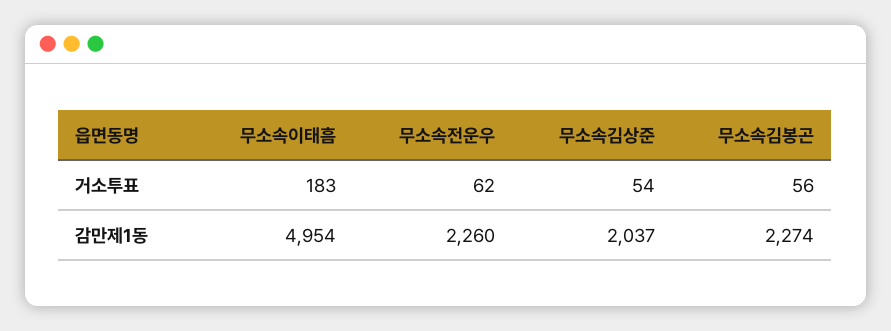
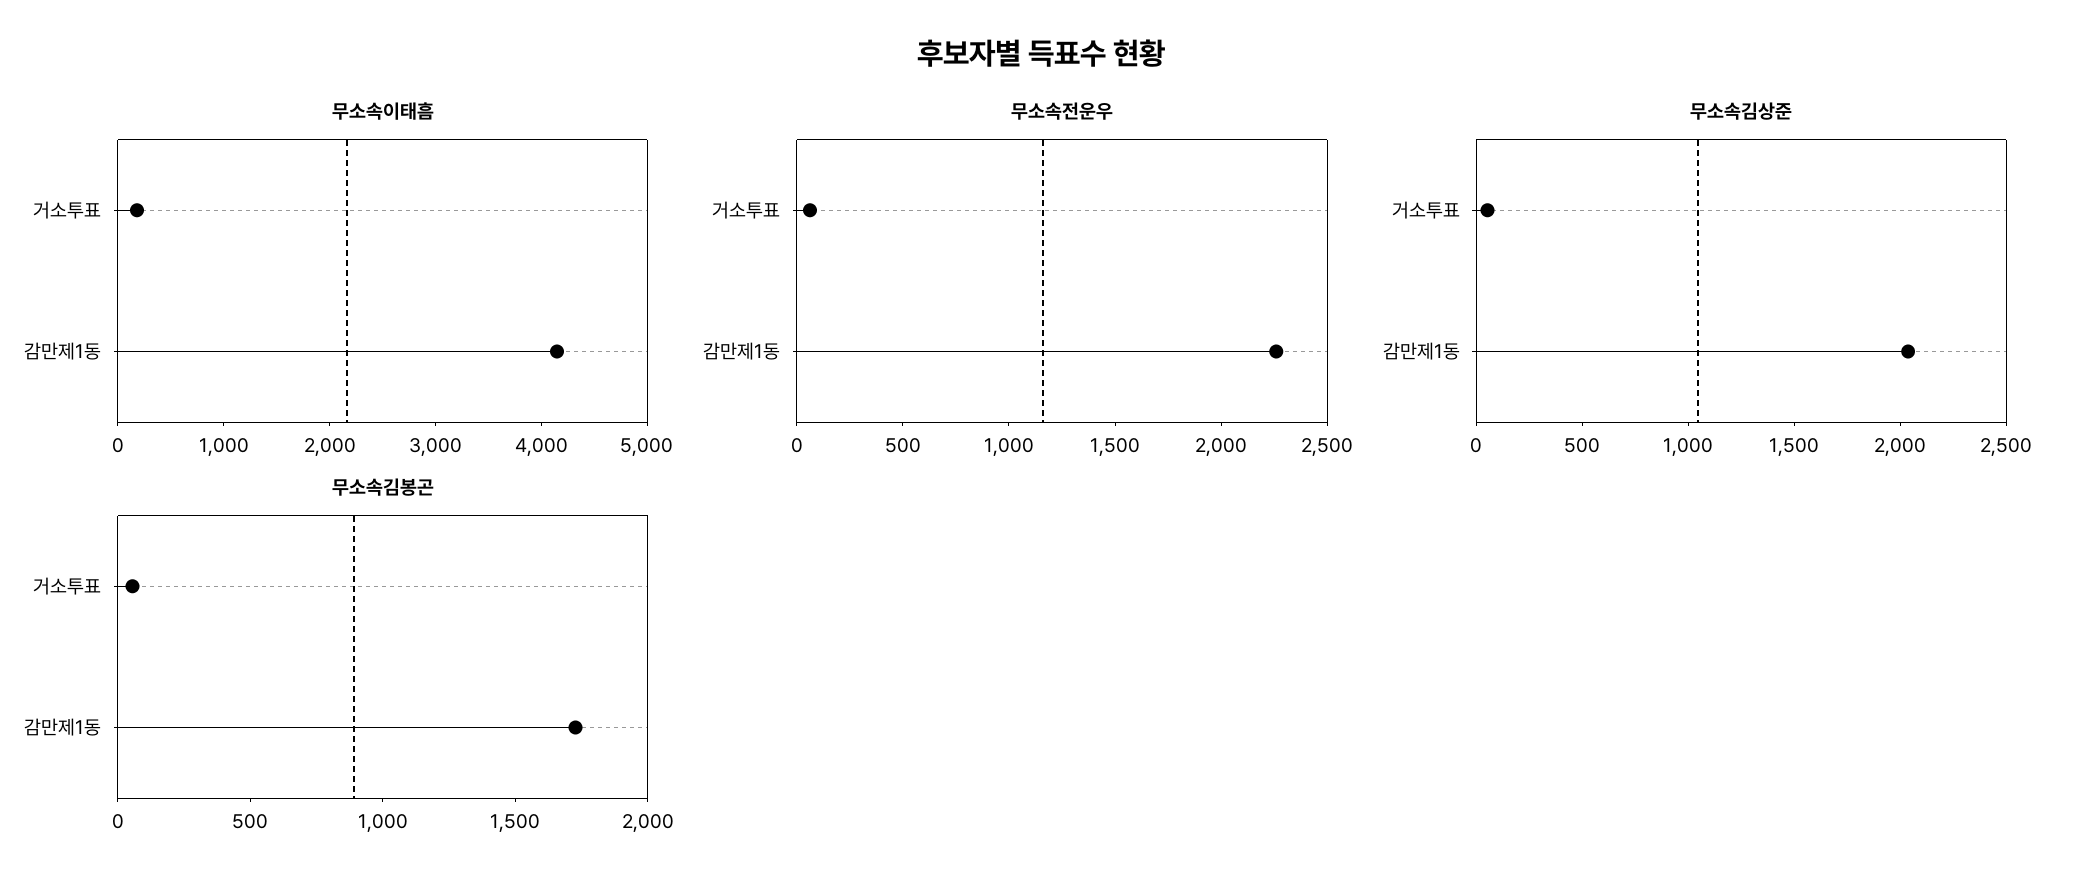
  {
    "무소속이태흠": {
      "거소투표": 183,
-     "감만제1동": 4954
+     "감만제1동": 4200
    },
    "무소속전운우": {
      "거소투표": 62,
      "감만제1동": 2260
    },
    "무소속김상준": {
      "거소투표": 54,
      "감만제1동": 2037
    },
    "무소속김봉곤": {
      "거소투표": 56,
-     "감만제1동": 2274
+     "감만제1동": 1700
    }
  }

